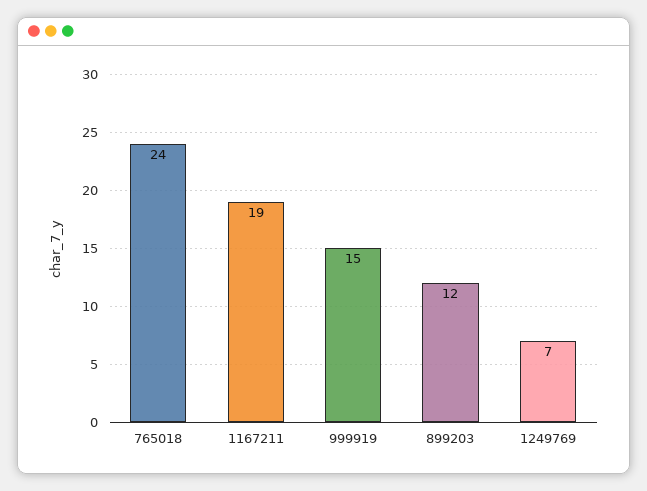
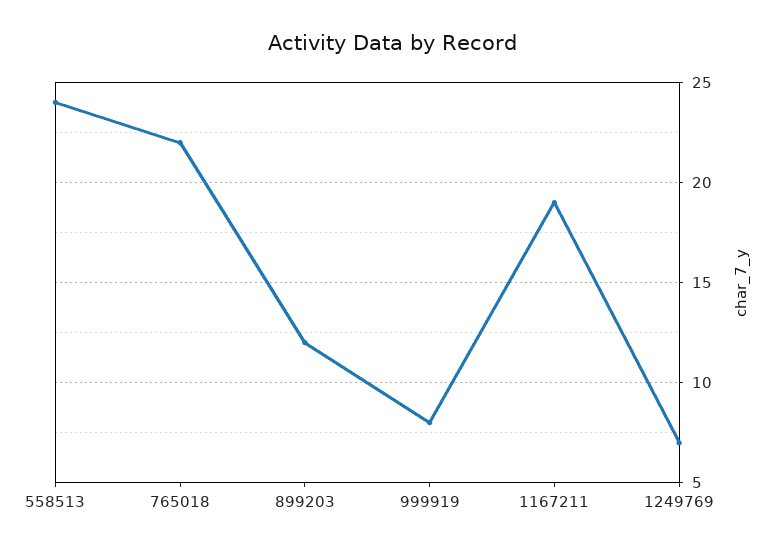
  {
-   "765018": 24,
+   "765018": 22,
    "1167211": 19,
-   "999919": 15,
+   "999919": 8,
    "899203": 12,
-   "1249769": 7
+   "1249769": 7,
+   "558513": 24
  }

